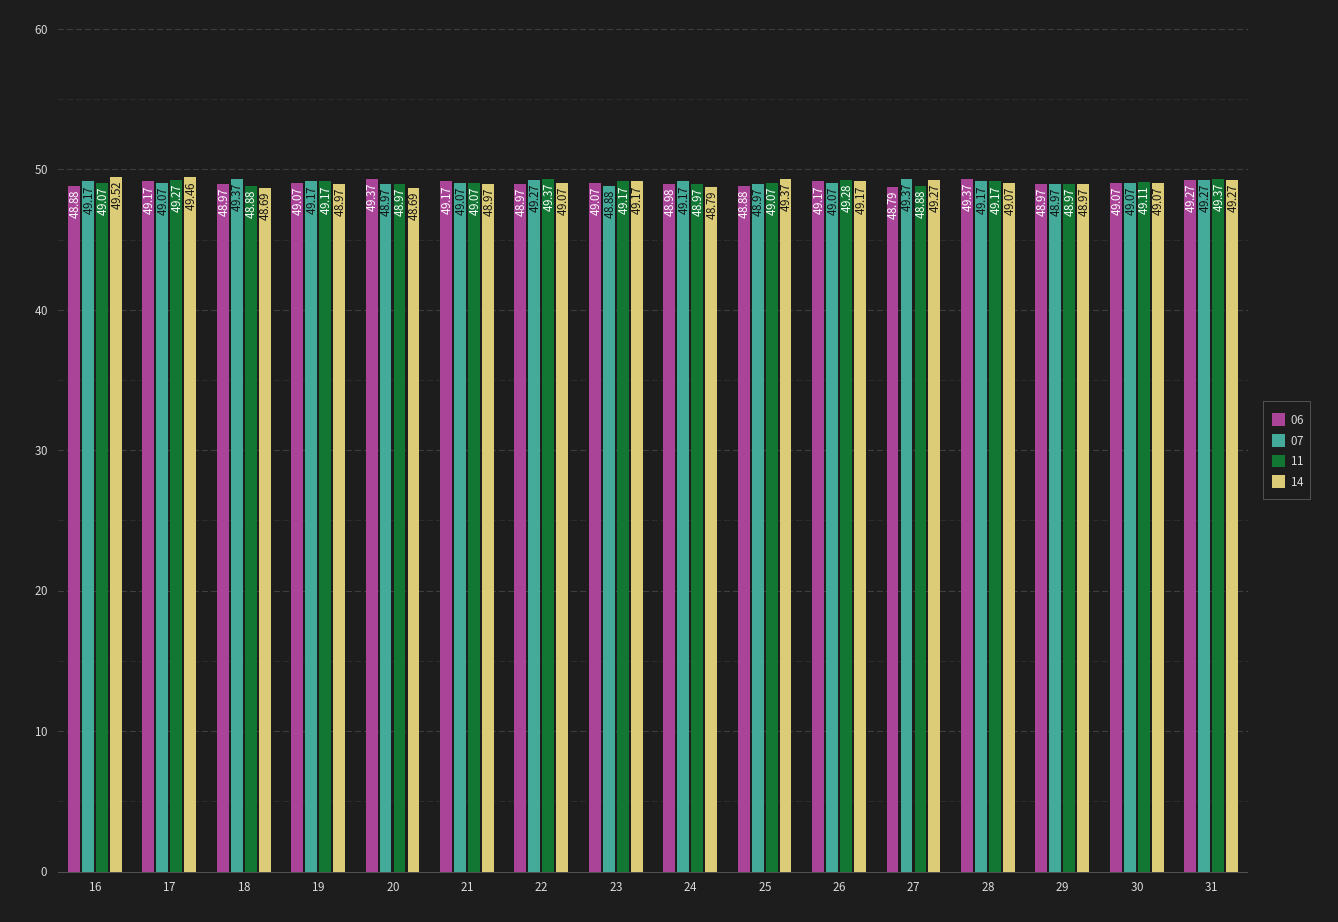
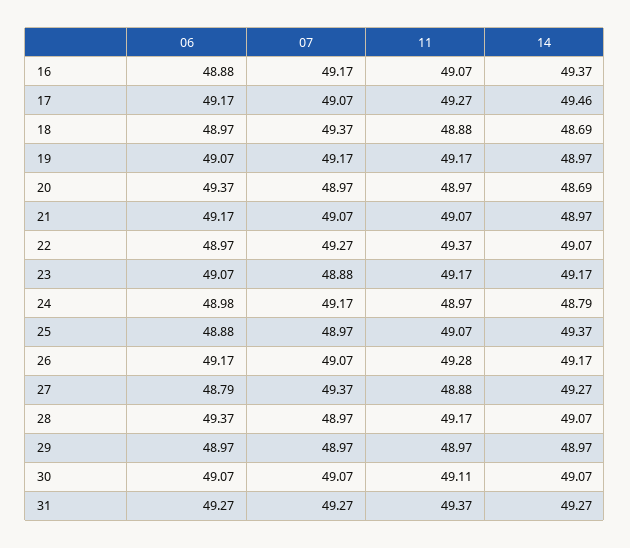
  {
    "06": {
      "16": 48.88,
      "17": 49.17,
      "18": 48.97,
      "19": 49.07,
      "20": 49.37,
      "21": 49.17,
      "22": 48.97,
      "23": 49.07,
      "24": 48.98,
      "25": 48.88,
      "26": 49.17,
      "27": 48.79,
      "28": 49.37,
      "29": 48.97,
      "30": 49.07,
      "31": 49.27
    },
    "07": {
      "16": 49.17,
      "17": 49.07,
      "18": 49.37,
      "19": 49.17,
      "20": 48.97,
      "21": 49.07,
      "22": 49.27,
      "23": 48.88,
      "24": 49.17,
      "25": 48.97,
      "26": 49.07,
      "27": 49.37,
-     "28": 49.17,
+     "28": 48.97,
      "29": 48.97,
      "30": 49.07,
      "31": 49.27
    },
    "11": {
      "16": 49.07,
      "17": 49.27,
      "18": 48.88,
      "19": 49.17,
      "20": 48.97,
      "21": 49.07,
      "22": 49.37,
      "23": 49.17,
      "24": 48.97,
      "25": 49.07,
      "26": 49.28,
      "27": 48.88,
      "28": 49.17,
      "29": 48.97,
      "30": 49.11,
      "31": 49.37
    },
    "14": {
-     "16": 49.52,
+     "16": 49.37,
      "17": 49.46,
      "18": 48.69,
      "19": 48.97,
      "20": 48.69,
      "21": 48.97,
      "22": 49.07,
      "23": 49.17,
      "24": 48.79,
      "25": 49.37,
      "26": 49.17,
      "27": 49.27,
      "28": 49.07,
      "29": 48.97,
      "30": 49.07,
      "31": 49.27
    }
  }

